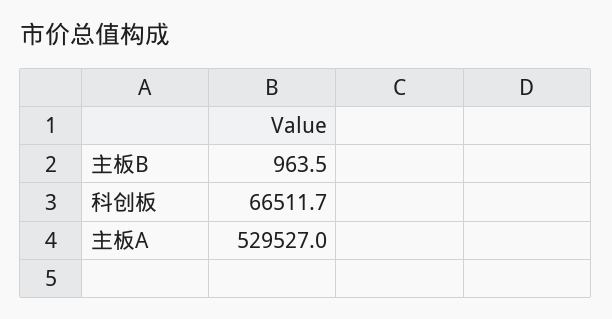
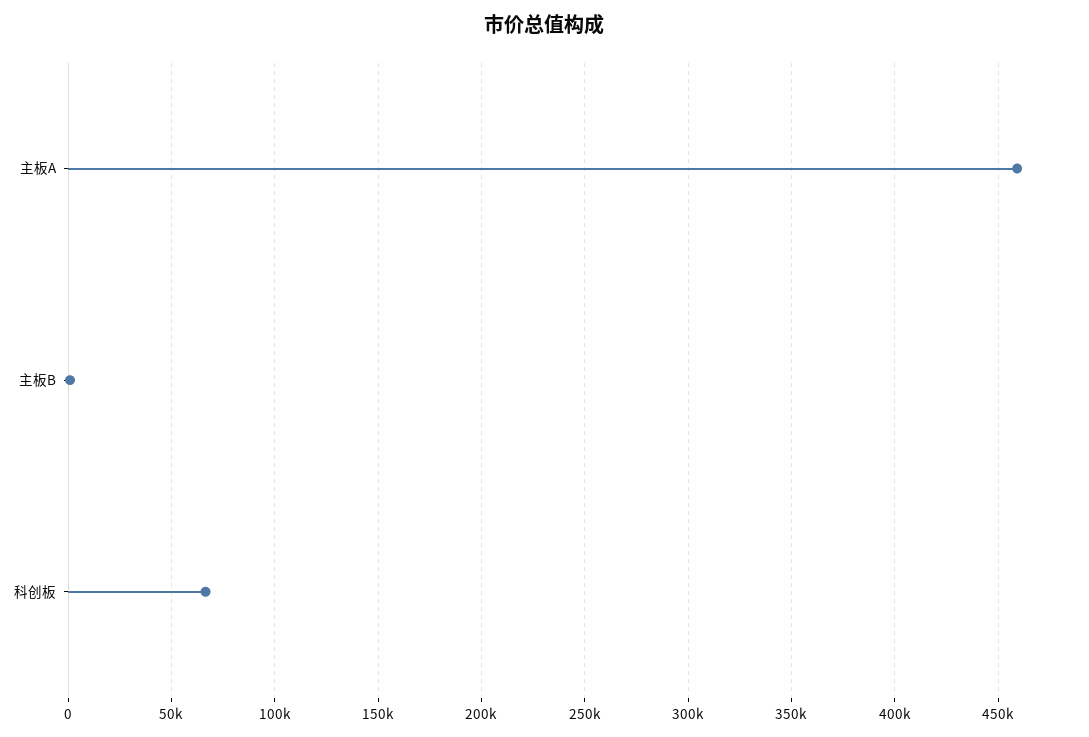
  {
    "主板B": 963.5,
    "科创板": 66511.7,
-   "主板A": 529527
+   "主板A": 460000
  }

